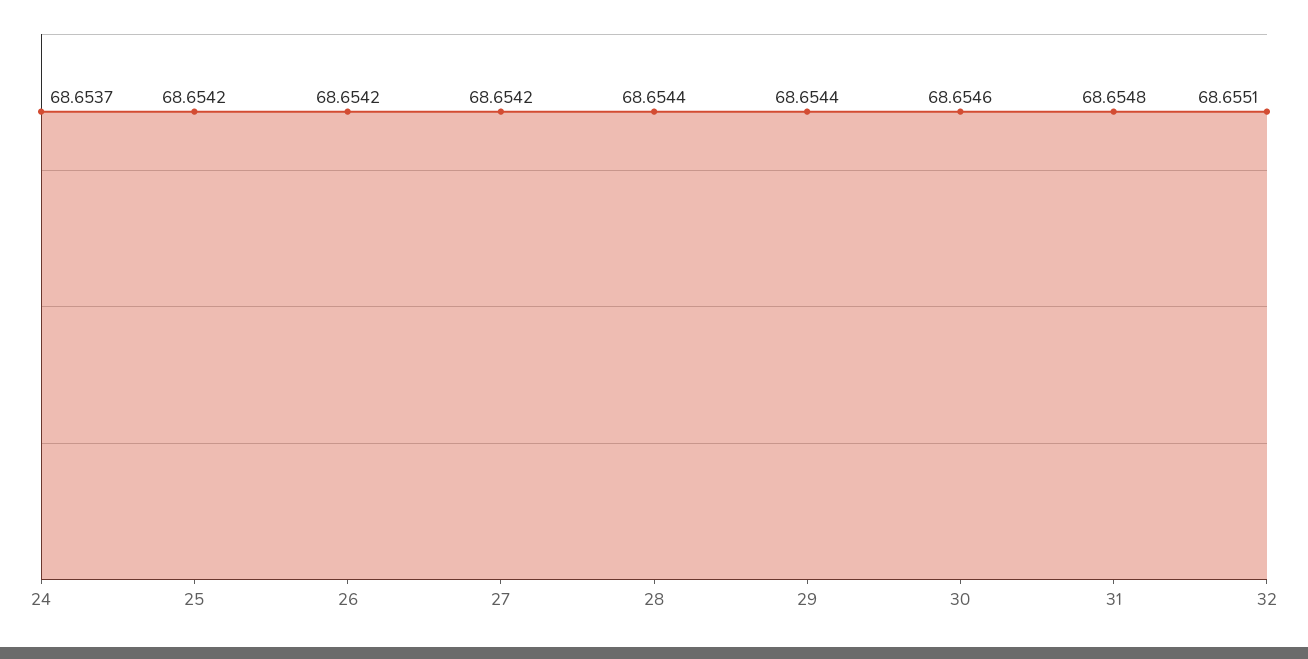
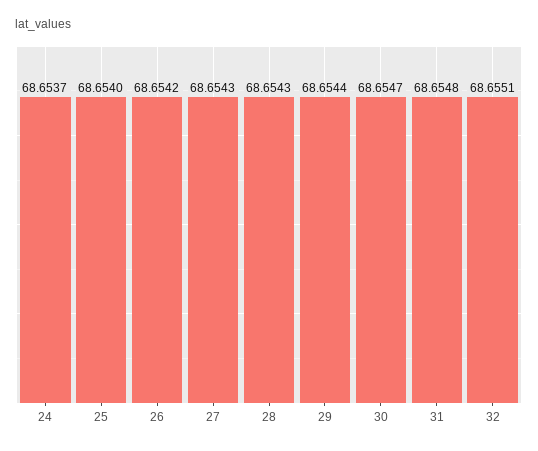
  {
    "24": 68.6537,
-   "25": 68.6542,
+   "25": 68.654,
    "26": 68.6542,
-   "27": 68.6542,
+   "27": 68.6543,
-   "28": 68.6544,
+   "28": 68.6543,
    "29": 68.6544,
-   "30": 68.6546,
+   "30": 68.6547,
    "31": 68.6548,
    "32": 68.6551
  }

